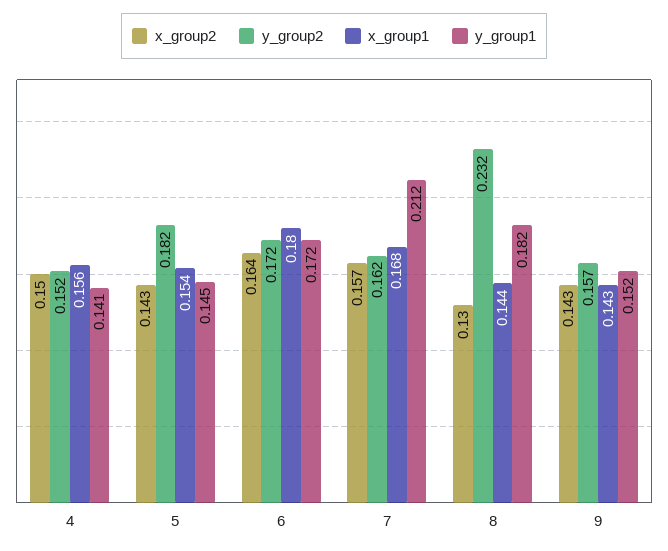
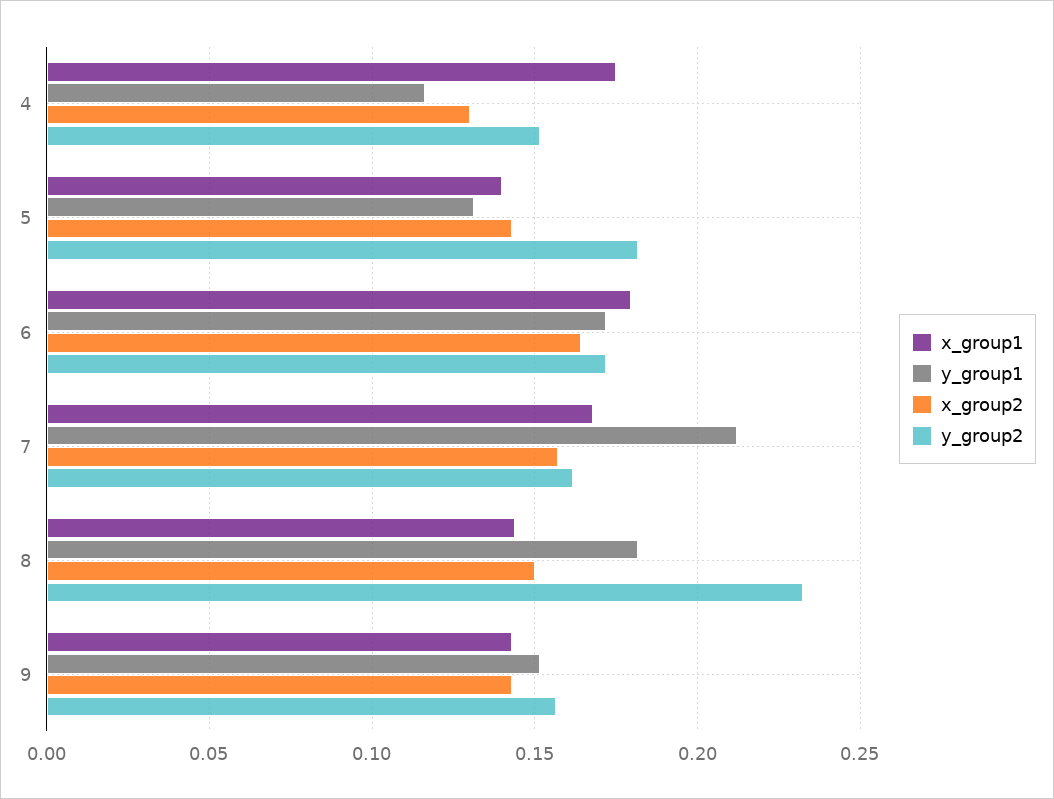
  {
    "x_group2": {
-     "4": 0.15,
+     "4": 0.13,
      "5": 0.143,
      "6": 0.164,
      "7": 0.157,
-     "8": 0.13,
+     "8": 0.15,
      "9": 0.143
    },
    "y_group2": {
      "4": 0.152,
      "5": 0.182,
      "6": 0.172,
      "7": 0.162,
      "8": 0.232,
      "9": 0.157
    },
    "x_group1": {
-     "4": 0.156,
+     "4": 0.175,
-     "5": 0.154,
+     "5": 0.14,
      "6": 0.18,
      "7": 0.168,
      "8": 0.144,
      "9": 0.143
    },
    "y_group1": {
-     "4": 0.141,
+     "4": 0.115,
-     "5": 0.145,
+     "5": 0.13,
      "6": 0.172,
      "7": 0.212,
      "8": 0.182,
      "9": 0.152
    }
  }

